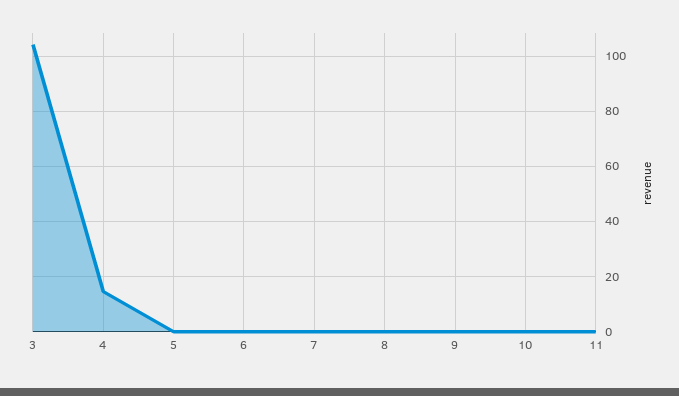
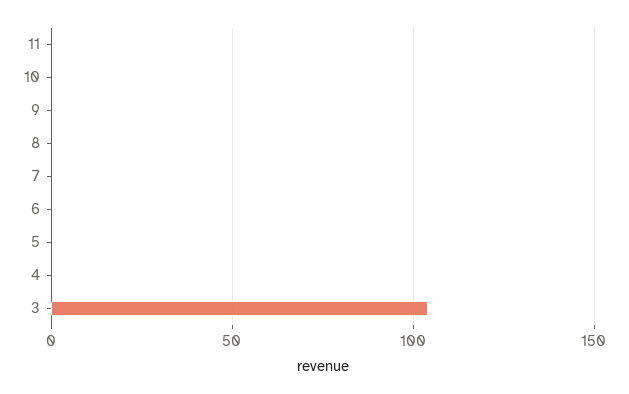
  {
    "3": 105,
-   "4": 15,
+   "4": 0,
    "5": 0,
    "6": 0,
    "7": 0,
    "8": 0,
    "9": 0,
    "10": 0,
    "11": 0
  }

